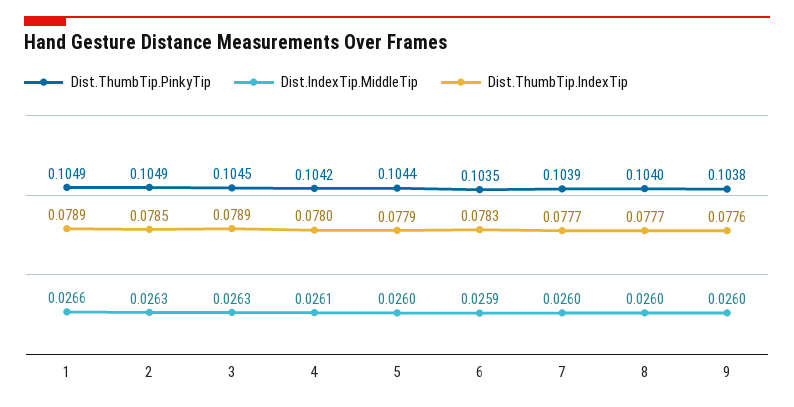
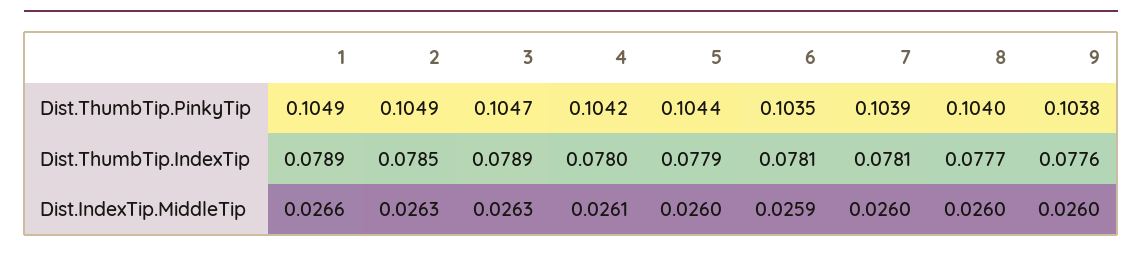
  {
    "Dist.ThumbTip.PinkyTip": {
      "1": 0.1049,
      "2": 0.1049,
-     "3": 0.1045,
+     "3": 0.1047,
      "4": 0.1042,
      "5": 0.1044,
      "6": 0.1035,
      "7": 0.1039,
      "8": 0.104,
      "9": 0.1038
    },
    "Dist.IndexTip.MiddleTip": {
      "1": 0.0266,
      "2": 0.0263,
      "3": 0.0263,
      "4": 0.0261,
      "5": 0.026,
      "6": 0.0259,
      "7": 0.026,
      "8": 0.026,
      "9": 0.026
    },
    "Dist.ThumbTip.IndexTip": {
      "1": 0.0789,
      "2": 0.0785,
      "3": 0.0789,
      "4": 0.078,
      "5": 0.0779,
-     "6": 0.0783,
+     "6": 0.0781,
-     "7": 0.0777,
+     "7": 0.0781,
      "8": 0.0777,
      "9": 0.0776
    }
  }

